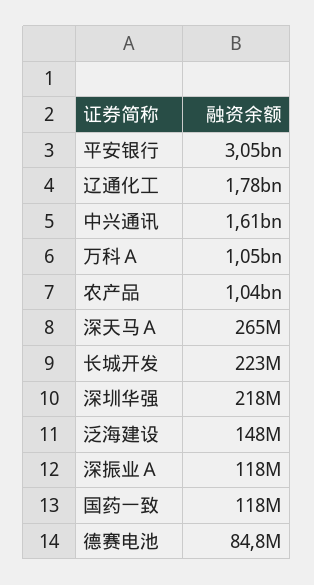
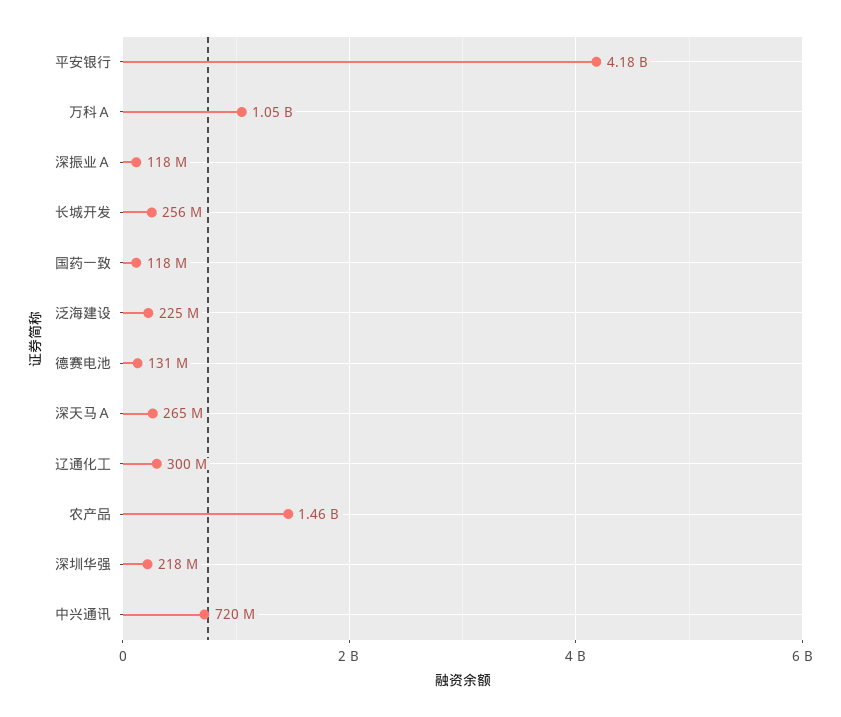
  {
-   "平安银行": 3050000000,
+   "平安银行": 4180000000,
-   "辽通化工": 1780000000,
+   "辽通化工": 300000000,
-   "中兴通讯": 1610000000,
+   "中兴通讯": 720000000,
    "万科Ａ": 1050000000,
-   "农产品": 1040000000,
+   "农产品": 1460000000,
    "深天马Ａ": 265000000,
-   "长城开发": 223000000,
+   "长城开发": 256000000,
    "深圳华强": 218000000,
-   "泛海建设": 148000000,
+   "泛海建设": 225000000,
    "深振业Ａ": 118000000,
    "国药一致": 118000000,
-   "德赛电池": 84800000
+   "德赛电池": 131000000
  }

